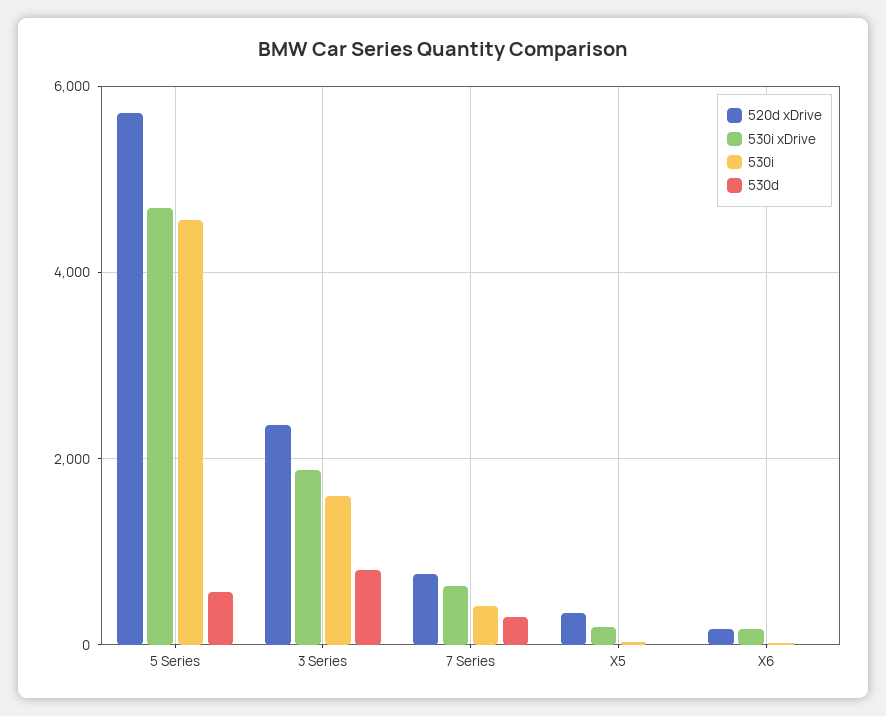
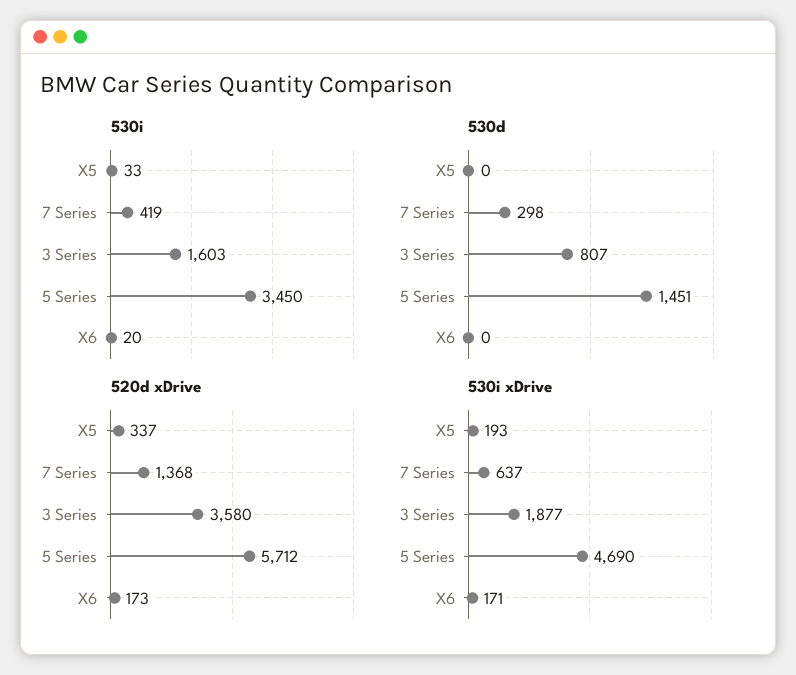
  {
    "520d xDrive": {
      "5 Series": 5712,
-     "3 Series": 2400,
+     "3 Series": 3580,
-     "7 Series": 800,
+     "7 Series": 1368,
      "X5": 337,
      "X6": 173
    },
    "530i xDrive": {
      "5 Series": 4690,
      "3 Series": 1877,
      "7 Series": 637,
      "X5": 193,
      "X6": 171
    },
    "530i": {
-     "5 Series": 4600,
+     "5 Series": 3450,
      "3 Series": 1603,
      "7 Series": 419,
      "X5": 33,
      "X6": 20
    },
    "530d": {
-     "5 Series": 600,
+     "5 Series": 1451,
      "3 Series": 807,
      "7 Series": 298,
      "X5": 0,
      "X6": 0
    }
  }

